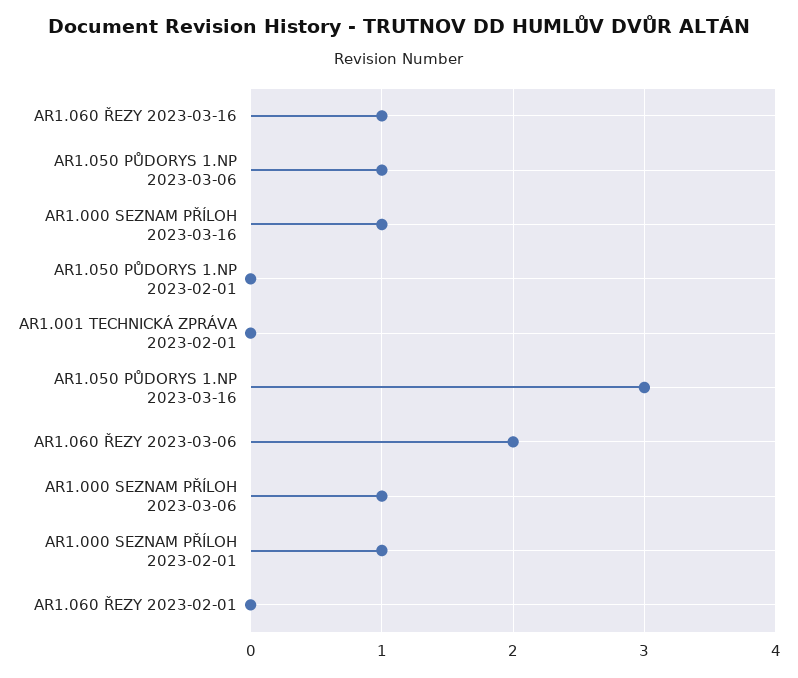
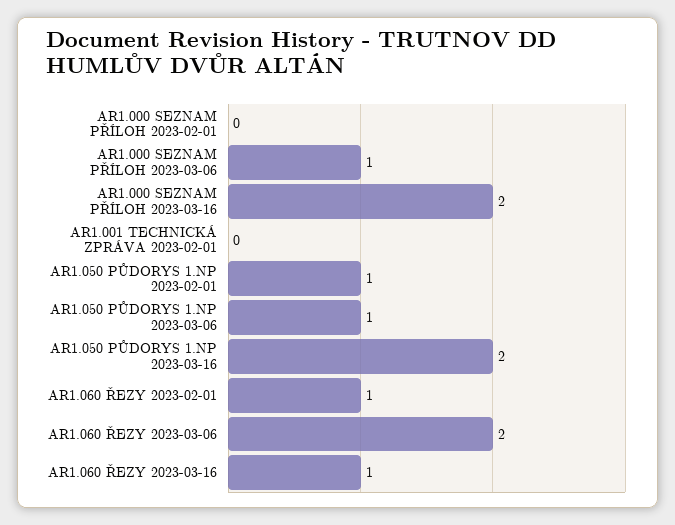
  {
    "AR1.060 ŘEZY 2023-03-16": 1,
    "AR1.050 PŮDORYS 1.NP 2023-03-06": 1,
-   "AR1.000 SEZNAM PŘÍLOH 2023-03-16": 1,
+   "AR1.000 SEZNAM PŘÍLOH 2023-03-16": 2,
-   "AR1.050 PŮDORYS 1.NP 2023-02-01": 0,
+   "AR1.050 PŮDORYS 1.NP 2023-02-01": 1,
    "AR1.001 TECHNICKÁ ZPRÁVA 2023-02-01": 0,
-   "AR1.050 PŮDORYS 1.NP 2023-03-16": 3,
+   "AR1.050 PŮDORYS 1.NP 2023-03-16": 2,
    "AR1.060 ŘEZY 2023-03-06": 2,
    "AR1.000 SEZNAM PŘÍLOH 2023-03-06": 1,
-   "AR1.000 SEZNAM PŘÍLOH 2023-02-01": 1,
+   "AR1.000 SEZNAM PŘÍLOH 2023-02-01": 0,
-   "AR1.060 ŘEZY 2023-02-01": 0
+   "AR1.060 ŘEZY 2023-02-01": 1
  }

